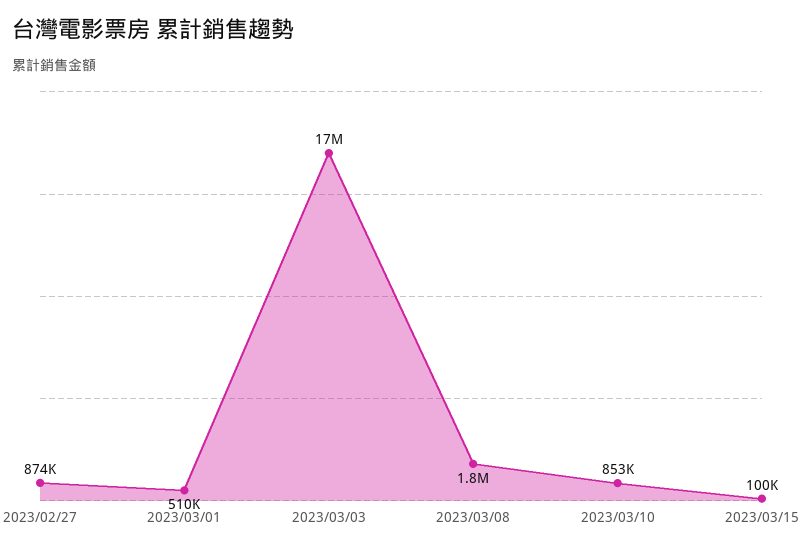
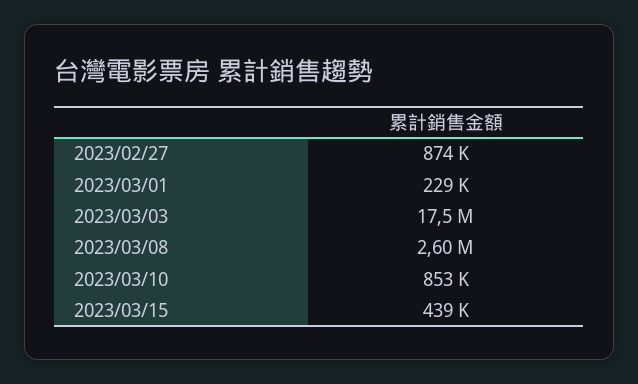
  {
    "2023/02/27": 874000,
-   "2023/03/01": 510000,
+   "2023/03/01": 229000,
    "2023/03/03": 17500000,
-   "2023/03/08": 1800000,
+   "2023/03/08": 2600000,
    "2023/03/10": 853000,
-   "2023/03/15": 100000
+   "2023/03/15": 439000
  }

